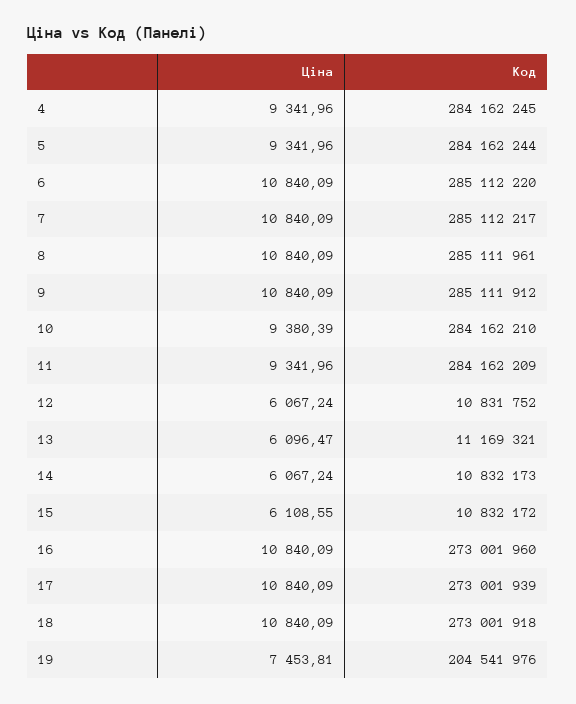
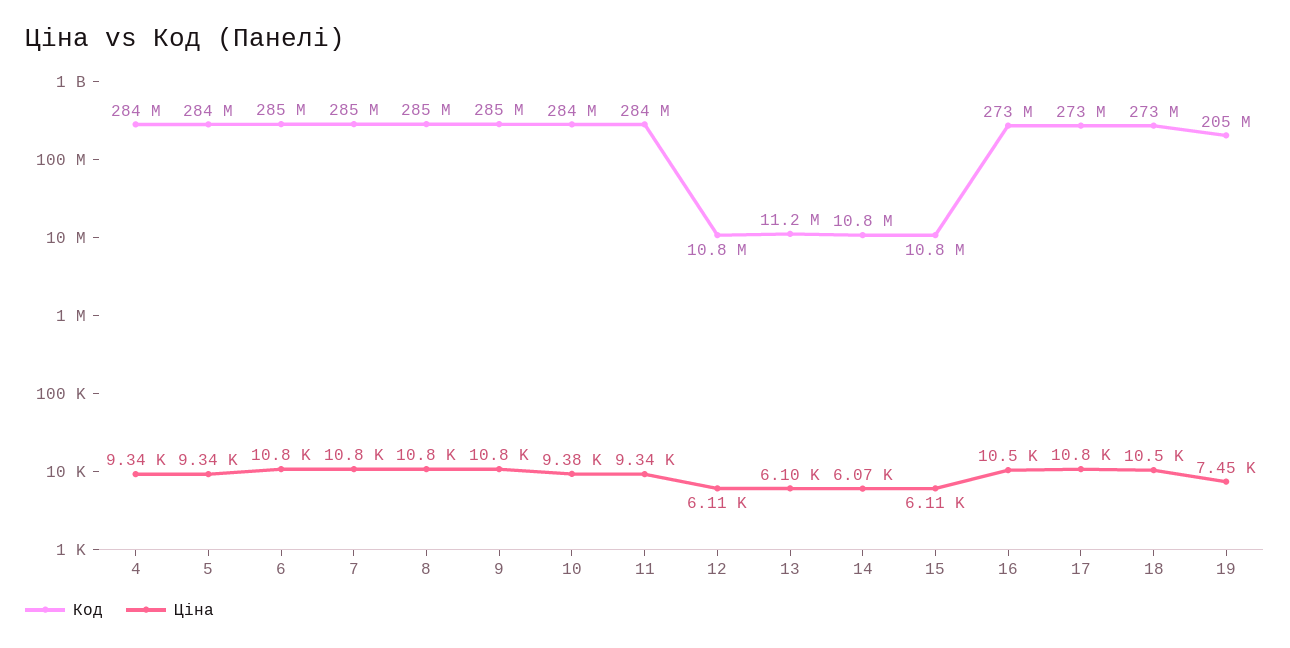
  {
    "Ціна": {
      "4": 9341.96,
      "5": 9341.96,
      "6": 10840.09,
      "7": 10840.09,
      "8": 10840.09,
      "9": 10840.09,
      "10": 9380.39,
      "11": 9341.96,
-     "12": 6067.24,
+     "12": 6110,
      "13": 6096.47,
      "14": 6067.24,
      "15": 6108.55,
-     "16": 10840.09,
+     "16": 10500,
      "17": 10840.09,
-     "18": 10840.09,
+     "18": 10500,
      "19": 7453.81
    },
    "Код": {
      "4": 284162245,
      "5": 284162244,
      "6": 285112220,
      "7": 285112217,
      "8": 285111961,
      "9": 285111912,
      "10": 284162210,
      "11": 284162209,
      "12": 10831752,
      "13": 11169321,
      "14": 10832173,
      "15": 10832172,
      "16": 273001960,
      "17": 273001939,
      "18": 273001918,
      "19": 204541976
    }
  }

